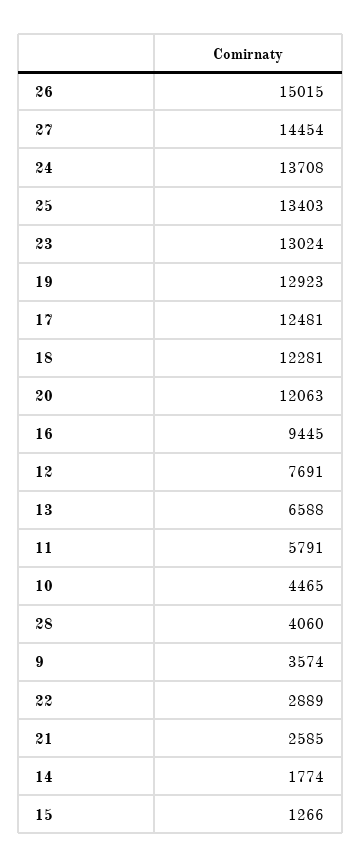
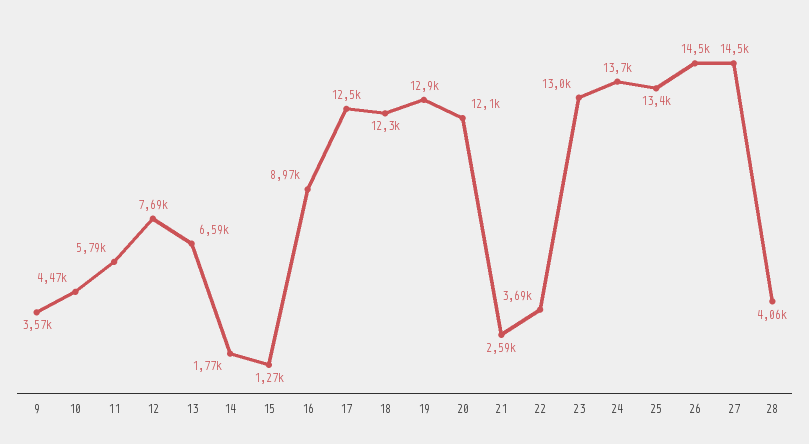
  {
-   "26": 15015,
+   "26": 14500,
    "27": 14454,
    "24": 13708,
    "25": 13403,
    "23": 13024,
    "19": 12923,
    "17": 12481,
    "18": 12281,
    "20": 12063,
-   "16": 9445,
+   "16": 8970,
    "12": 7691,
    "13": 6588,
    "11": 5791,
    "10": 4465,
    "28": 4060,
    "9": 3574,
-   "22": 2889,
+   "22": 3690,
    "21": 2585,
    "14": 1774,
    "15": 1266
  }

